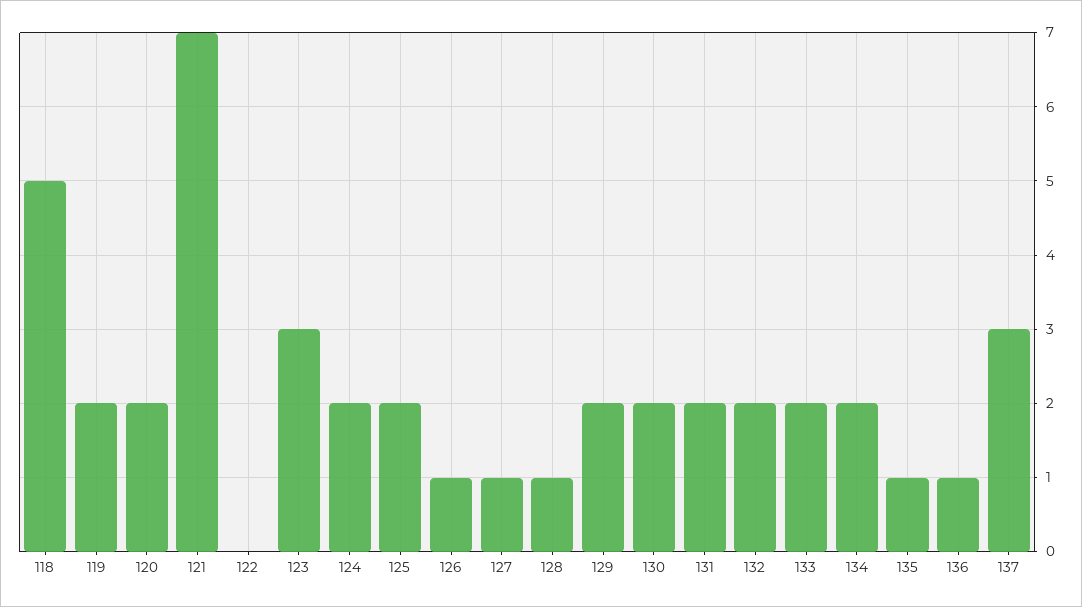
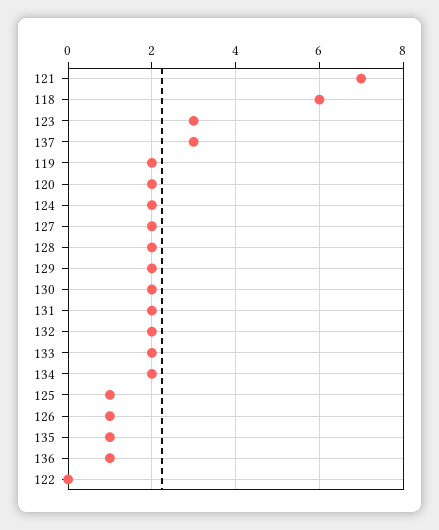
  {
-   "118": 5,
+   "118": 6,
    "119": 2,
    "120": 2,
    "121": 7,
    "122": 0,
    "123": 3,
    "124": 2,
-   "125": 2,
+   "125": 1,
    "126": 1,
-   "127": 1,
+   "127": 2,
-   "128": 1,
+   "128": 2,
    "129": 2,
    "130": 2,
    "131": 2,
    "132": 2,
    "133": 2,
    "134": 2,
    "135": 1,
    "136": 1,
    "137": 3
  }

